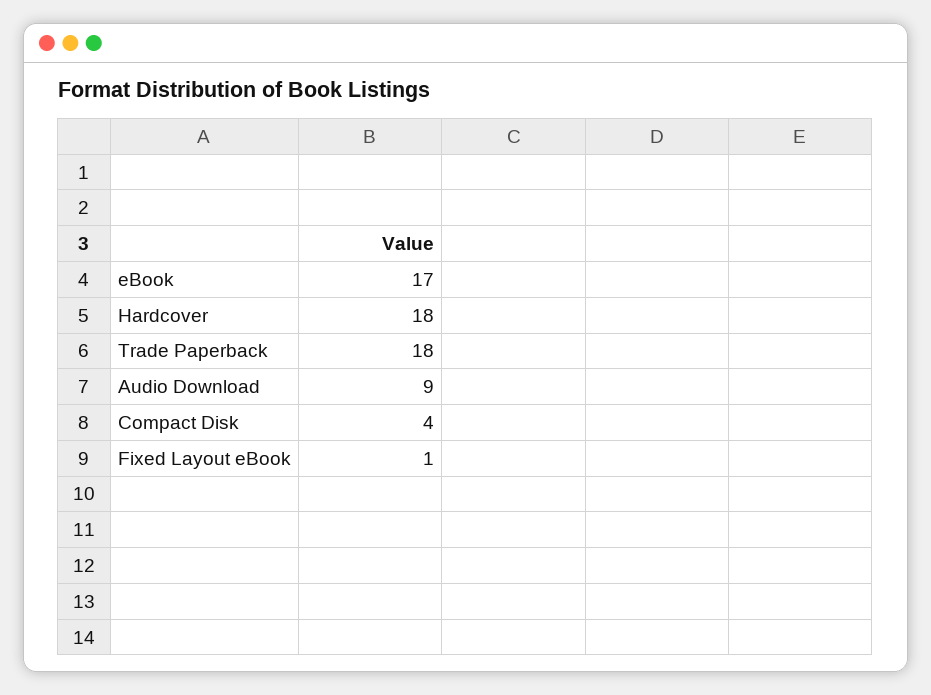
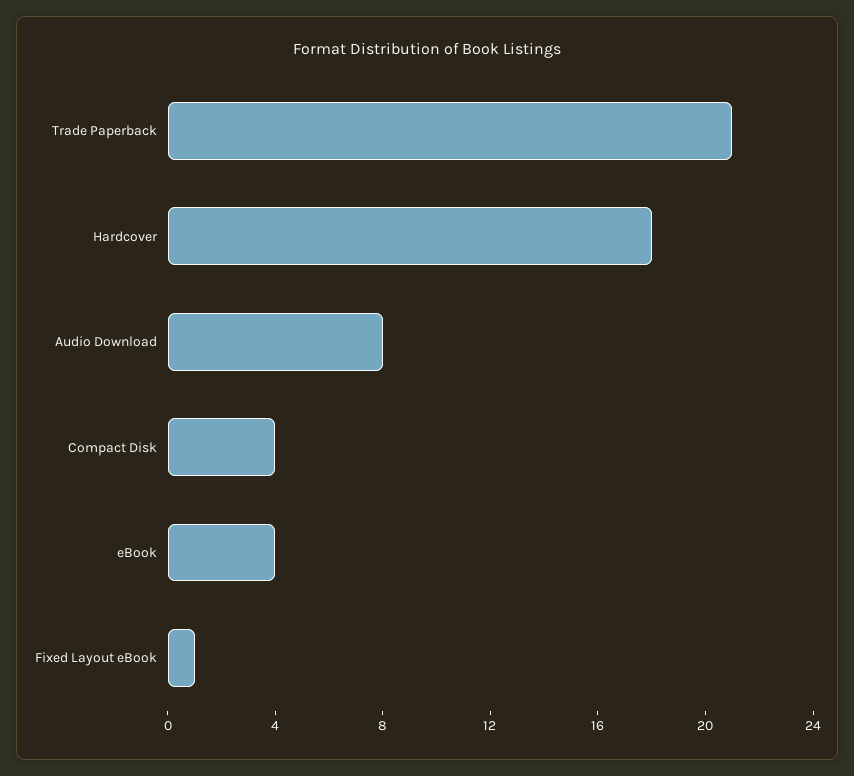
  {
-   "eBook": 17,
+   "eBook": 4,
    "Hardcover": 18,
-   "Trade Paperback": 18,
+   "Trade Paperback": 21,
-   "Audio Download": 9,
+   "Audio Download": 8,
    "Compact Disk": 4,
    "Fixed Layout eBook": 1
  }

